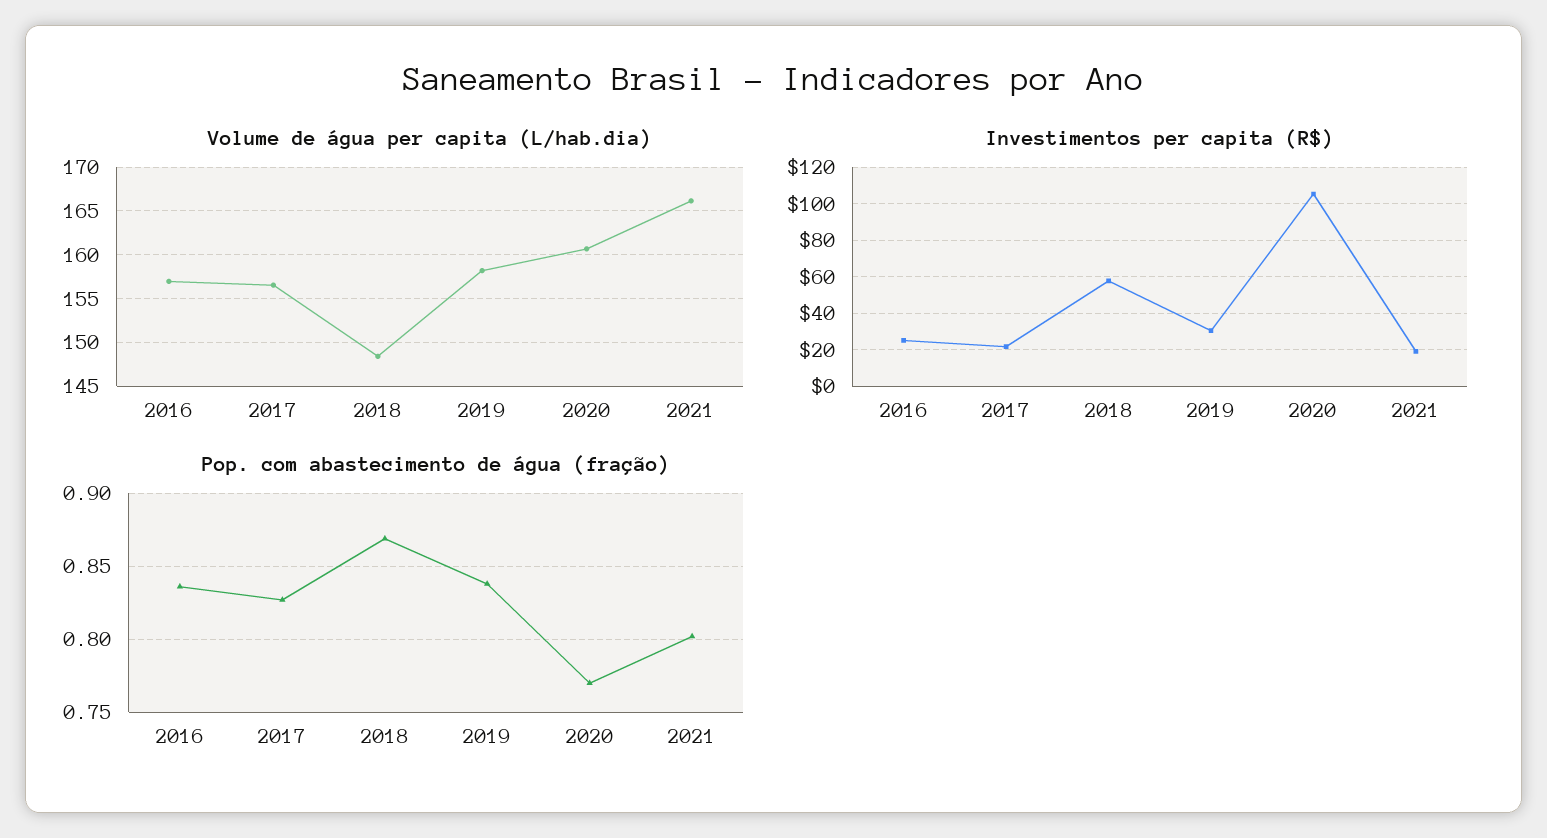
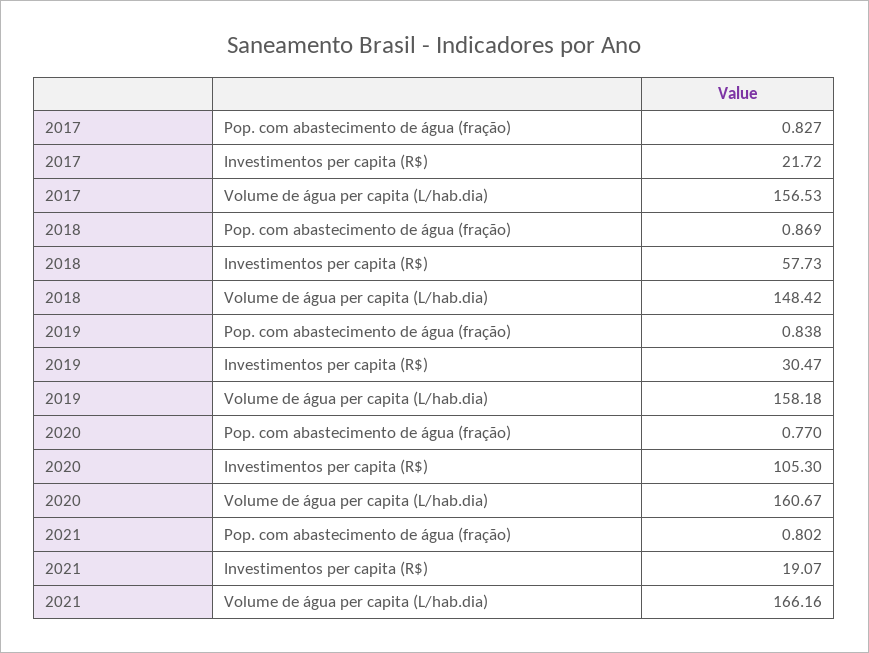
  {
    "Volume de água per capita (L/hab.dia)": {
-     "2016": 157,
      "2017": 156.53,
      "2018": 148.42,
      "2019": 158.18,
      "2020": 160.67,
      "2021": 166.16
    },
    "Investimentos per capita (R$)": {
-     "2016": 25,
      "2017": 21.72,
      "2018": 57.73,
      "2019": 30.47,
      "2020": 105.3,
      "2021": 19.07
    },
    "Pop. com abastecimento de água (fração)": {
-     "2016": 0.835,
      "2017": 0.827,
      "2018": 0.869,
      "2019": 0.838,
      "2020": 0.77,
      "2021": 0.802
    }
  }

